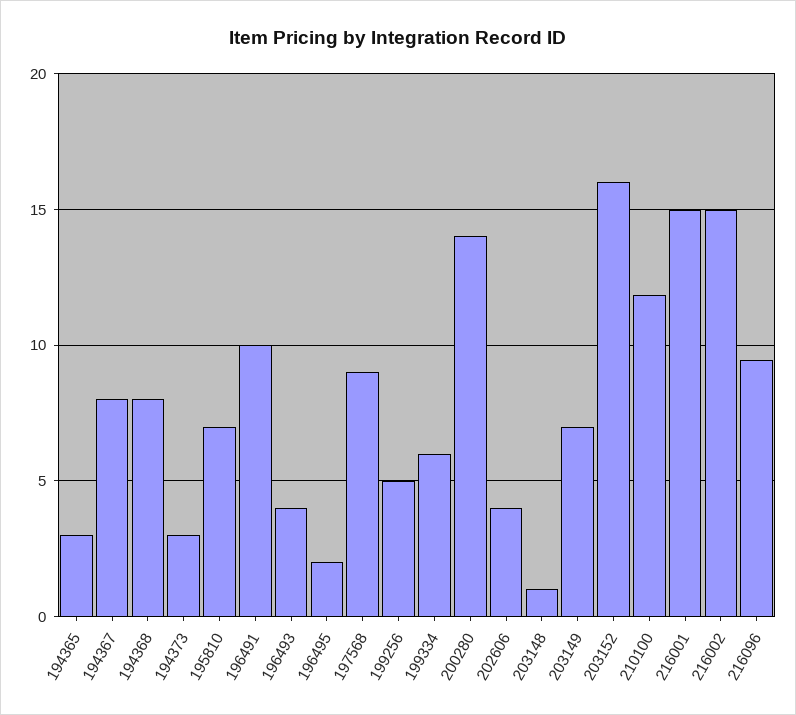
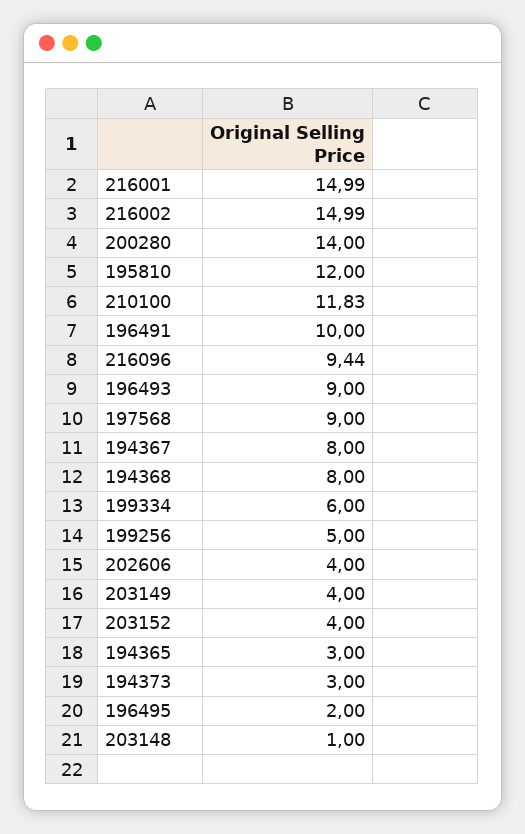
  {
    "194365": 3,
    "194367": 8,
    "194368": 8,
    "194373": 3,
-   "195810": 7,
+   "195810": 12,
    "196491": 10,
-   "196493": 4,
+   "196493": 9,
    "196495": 2,
    "197568": 9,
    "199256": 5,
    "199334": 6,
    "200280": 14,
    "202606": 4,
    "203148": 1,
-   "203149": 7,
+   "203149": 4,
-   "203152": 16,
+   "203152": 4,
    "210100": 11.83,
    "216001": 14.99,
    "216002": 14.99,
    "216096": 9.44
  }

